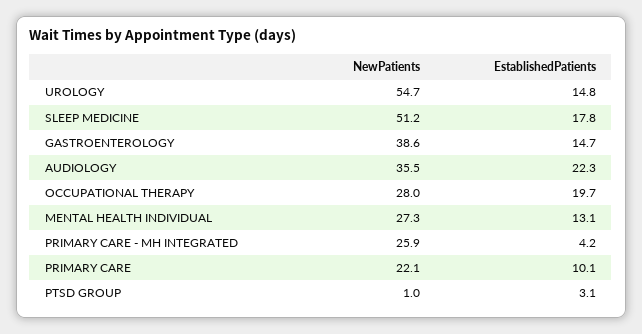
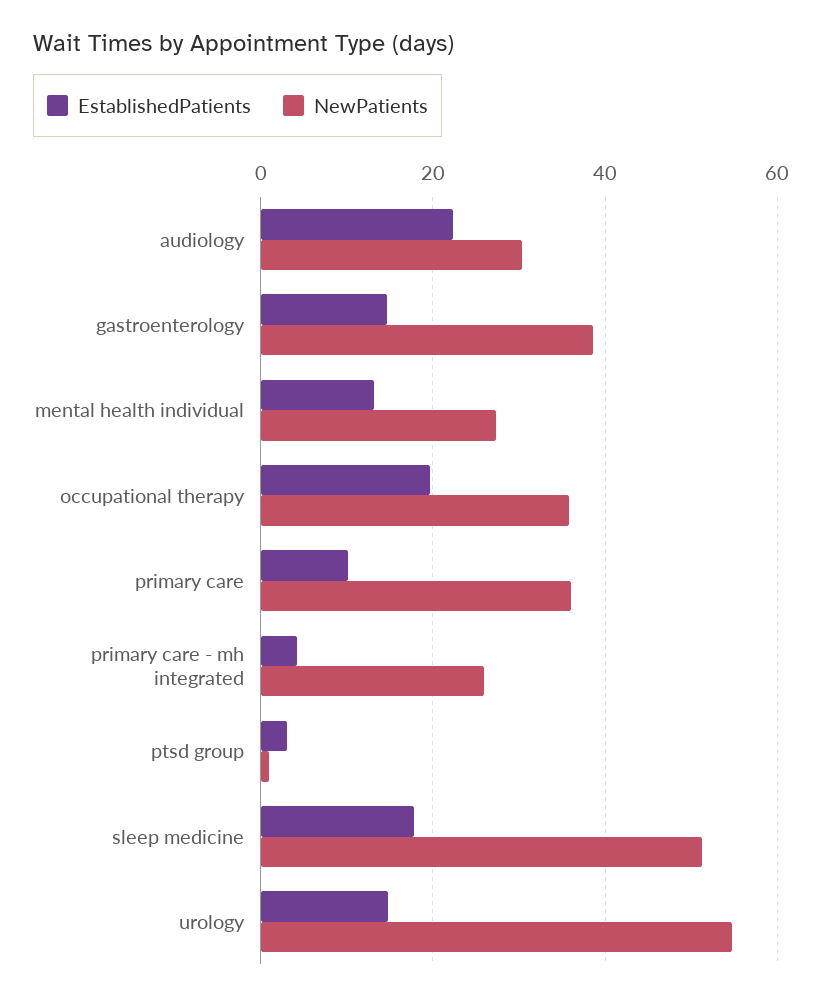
  {
    "NewPatients": {
      "UROLOGY": 54.7,
      "SLEEP MEDICINE": 51.2,
      "GASTROENTEROLOGY": 38.6,
-     "AUDIOLOGY": 35.5,
+     "AUDIOLOGY": 30,
-     "OCCUPATIONAL THERAPY": 28,
+     "OCCUPATIONAL THERAPY": 36,
      "MENTAL HEALTH INDIVIDUAL": 27.3,
      "PRIMARY CARE - MH INTEGRATED": 25.9,
-     "PRIMARY CARE": 22.1,
+     "PRIMARY CARE": 36,
      "PTSD GROUP": 1
    },
    "EstablishedPatients": {
      "UROLOGY": 14.8,
      "SLEEP MEDICINE": 17.8,
      "GASTROENTEROLOGY": 14.7,
      "AUDIOLOGY": 22.3,
      "OCCUPATIONAL THERAPY": 19.7,
      "MENTAL HEALTH INDIVIDUAL": 13.1,
      "PRIMARY CARE - MH INTEGRATED": 4.2,
      "PRIMARY CARE": 10.1,
      "PTSD GROUP": 3.1
    }
  }

